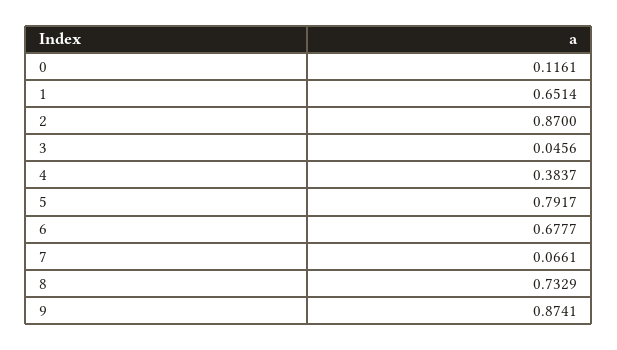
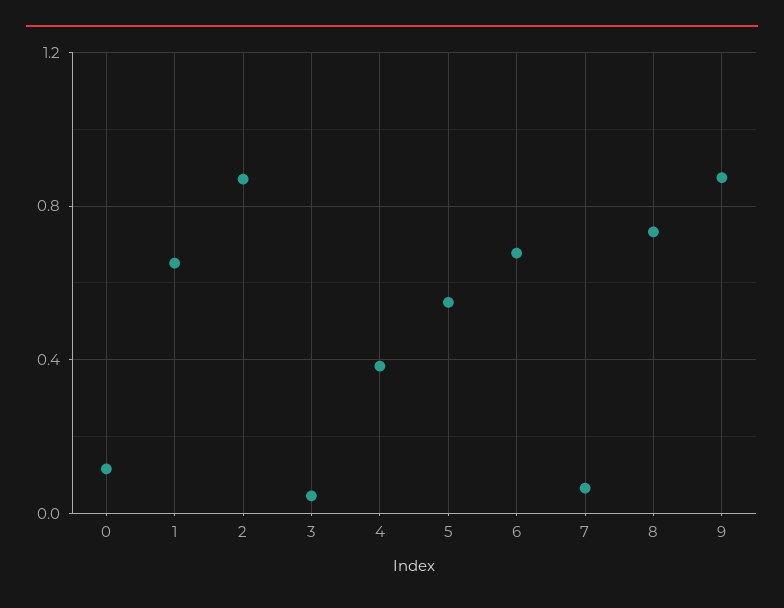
  {
    "0": 0.1161,
    "1": 0.6514,
    "2": 0.87,
    "3": 0.0456,
    "4": 0.3837,
-   "5": 0.7917,
+   "5": 0.55,
    "6": 0.6777,
    "7": 0.0661,
    "8": 0.7329,
    "9": 0.8741
  }

